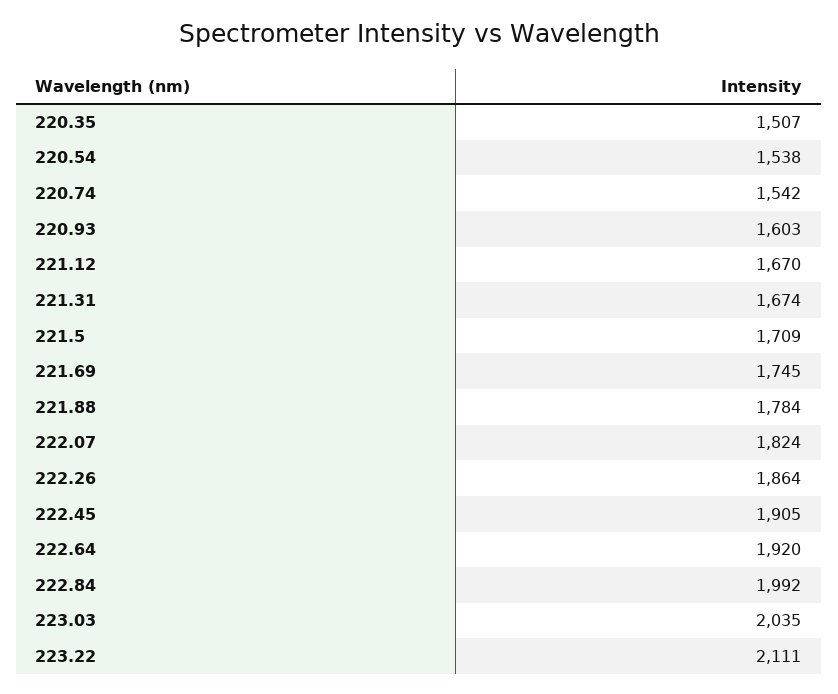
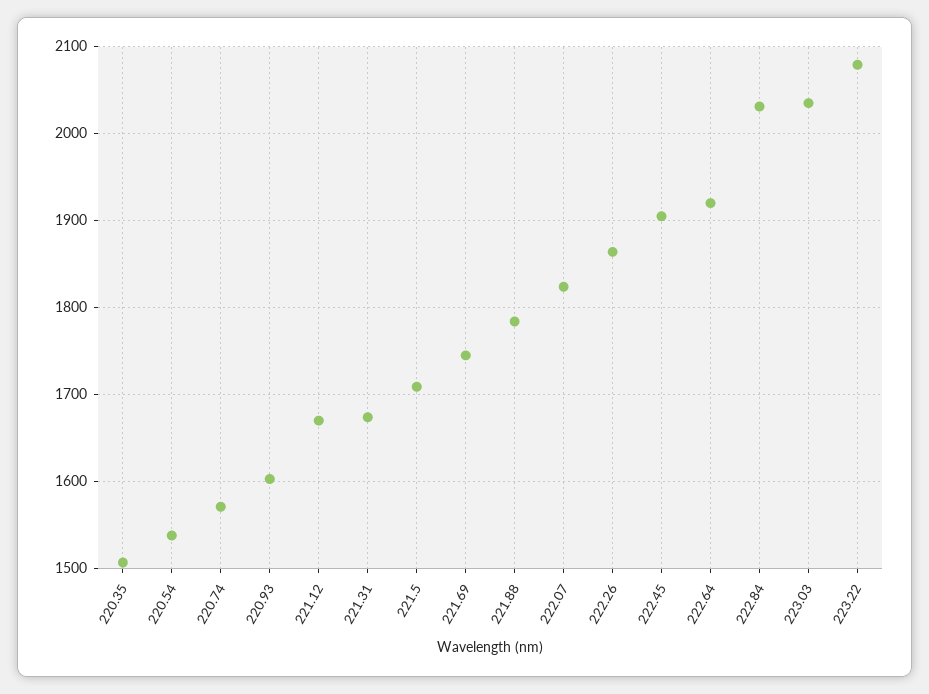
  {
    "220.35": 1507,
    "220.54": 1538,
-   "220.74": 1542,
+   "220.74": 1570,
    "220.93": 1603,
    "221.12": 1670,
    "221.31": 1674,
    "221.5": 1709,
    "221.69": 1745,
    "221.88": 1784,
    "222.07": 1824,
    "222.26": 1864,
    "222.45": 1905,
    "222.64": 1920,
-   "222.84": 1992,
+   "222.84": 2030,
    "223.03": 2035,
-   "223.22": 2111
+   "223.22": 2080
  }

